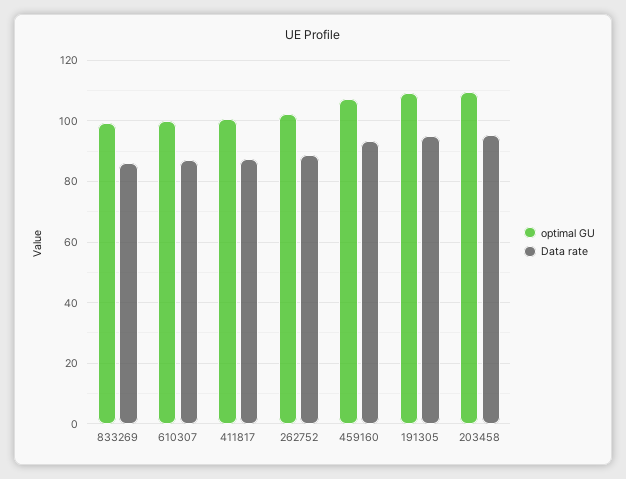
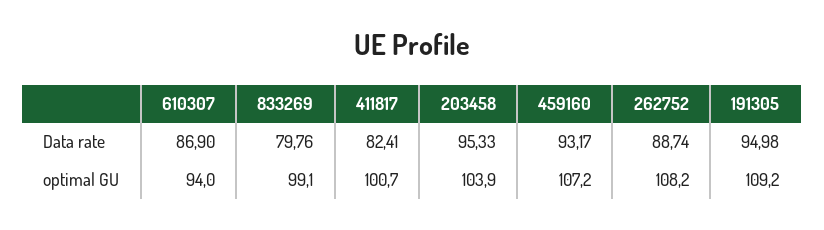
  {
    "optimal GU": {
      "833269": 99.1,
-     "610307": 100,
+     "610307": 94,
      "411817": 100.7,
-     "262752": 102,
+     "262752": 108.2,
      "459160": 107.2,
      "191305": 109.2,
-     "203458": 110
+     "203458": 103.9
    },
    "Data rate": {
-     "833269": 86,
+     "833269": 79.76,
      "610307": 86.9,
-     "411817": 88,
+     "411817": 82.41,
      "262752": 88.74,
      "459160": 93.17,
      "191305": 94.98,
      "203458": 95.33
    }
  }

